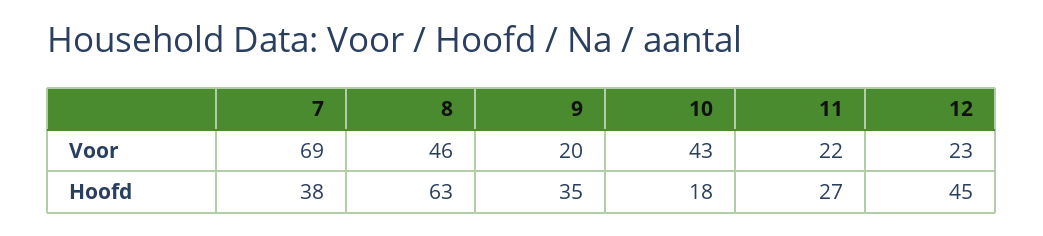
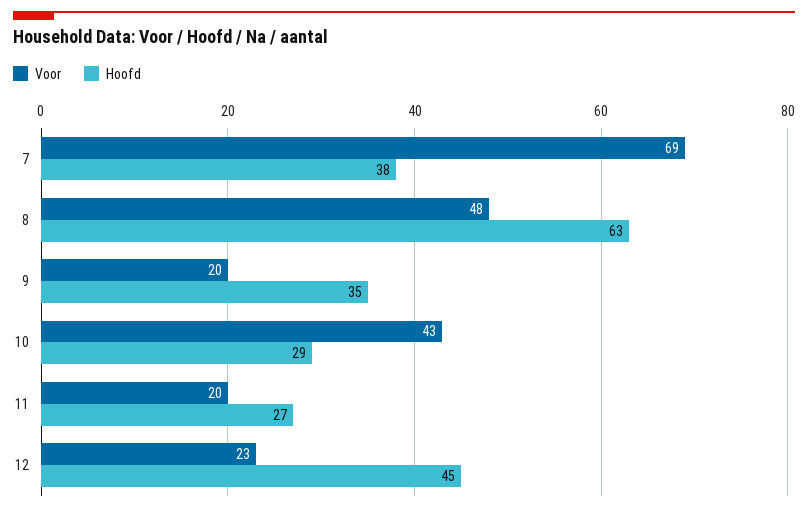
  {
    "Voor": {
      "7": 69,
-     "8": 46,
+     "8": 48,
      "9": 20,
      "10": 43,
-     "11": 22,
+     "11": 20,
      "12": 23
    },
    "Hoofd": {
      "7": 38,
      "8": 63,
      "9": 35,
-     "10": 18,
+     "10": 29,
      "11": 27,
      "12": 45
    }
  }

